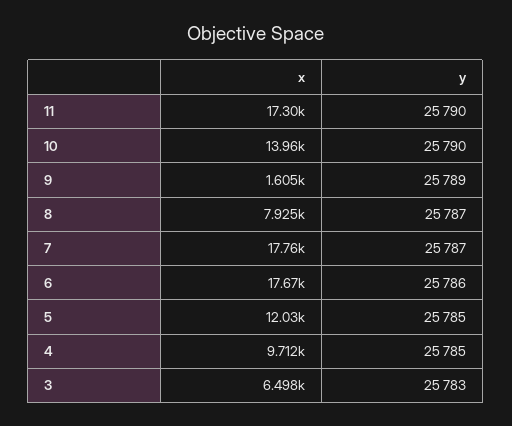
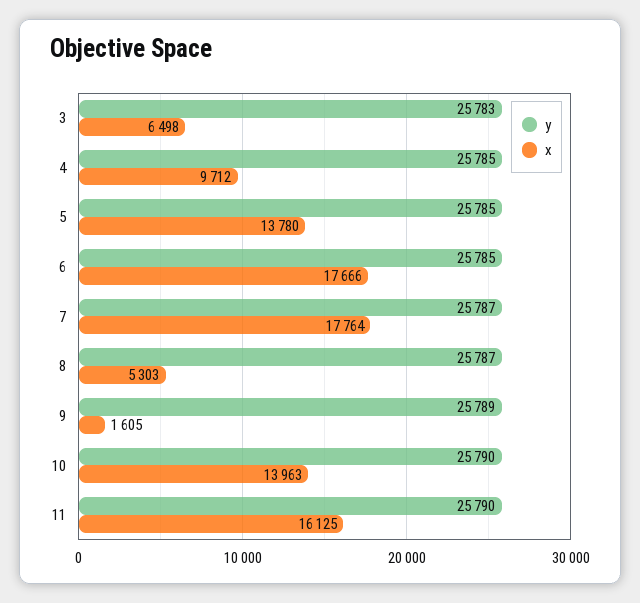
  {
    "x": {
-     "11": 17300,
+     "11": 16125,
      "10": 13963,
      "9": 1605,
-     "8": 7925,
+     "8": 5303,
      "7": 17764,
      "6": 17666,
-     "5": 12030,
+     "5": 13780,
      "4": 9712,
      "3": 6498
    },
    "y": {
      "11": 25790,
      "10": 25790,
      "9": 25789,
      "8": 25787,
      "7": 25787,
-     "6": 25786,
+     "6": 25785,
      "5": 25785,
      "4": 25785,
      "3": 25783
    }
  }

